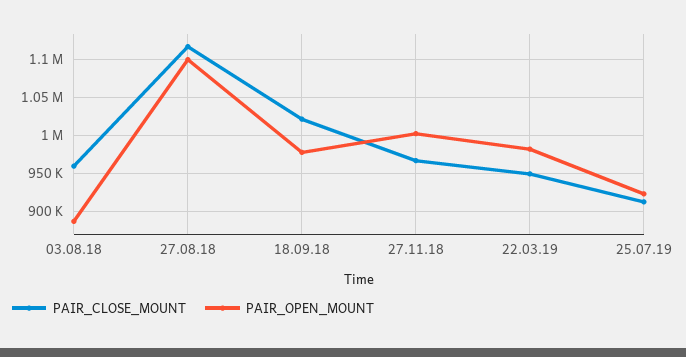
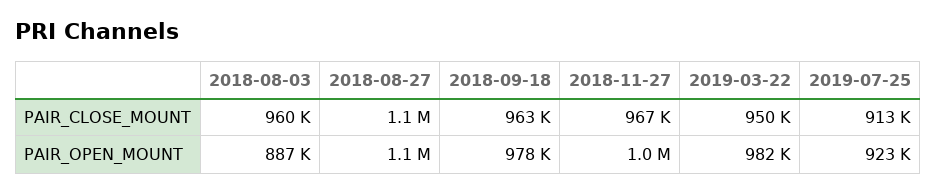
  {
    "PAIR_CLOSE_MOUNT": {
      "03.08.18": 960000,
      "27.08.18": 1100000,
-     "18.09.18": 1020000,
+     "18.09.18": 963000,
      "27.11.18": 967000,
      "22.03.19": 950000,
      "25.07.19": 913000
    },
    "PAIR_OPEN_MOUNT": {
      "03.08.18": 887000,
      "27.08.18": 1100000,
      "18.09.18": 978000,
      "27.11.18": 1000000,
      "22.03.19": 982000,
      "25.07.19": 923000
    }
  }

